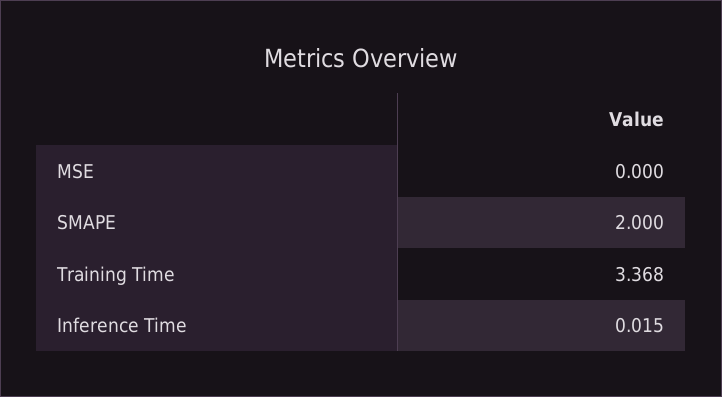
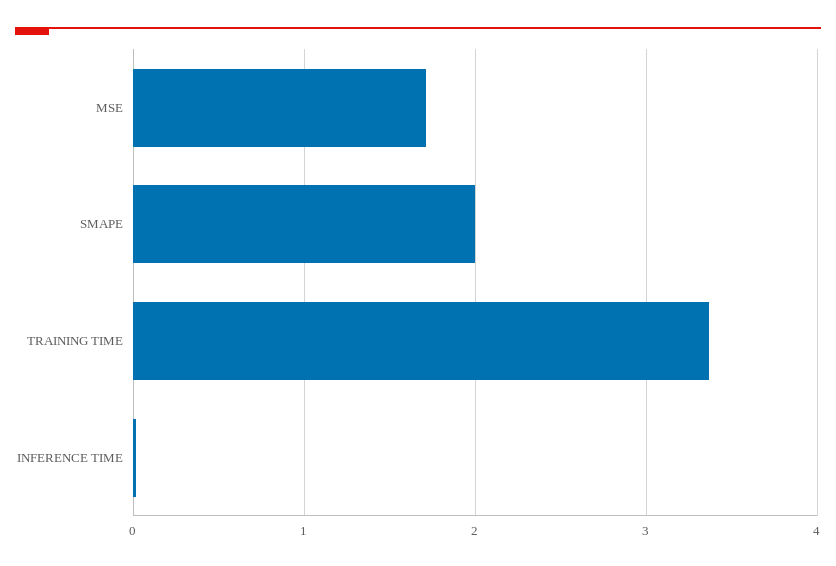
  {
-   "MSE": 0,
+   "MSE": 1.7,
    "SMAPE": 2,
    "Training Time": 3.368,
    "Inference Time": 0.015
  }

